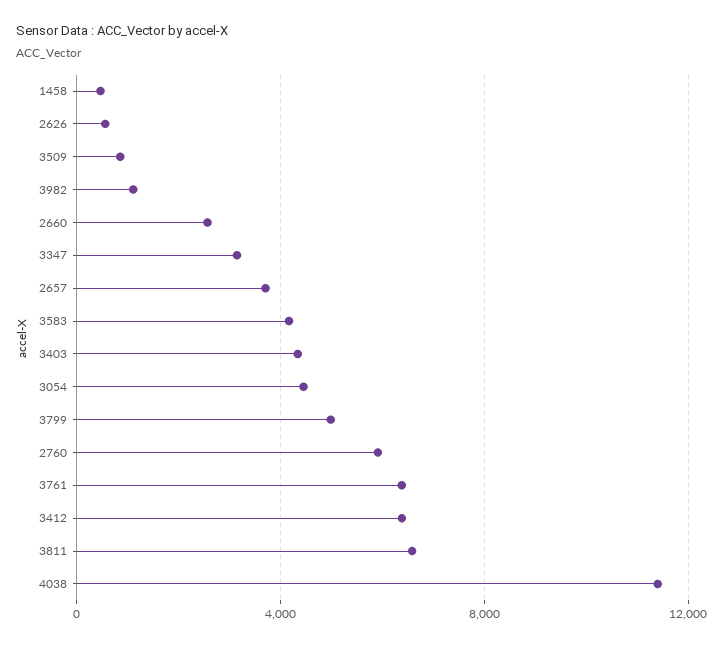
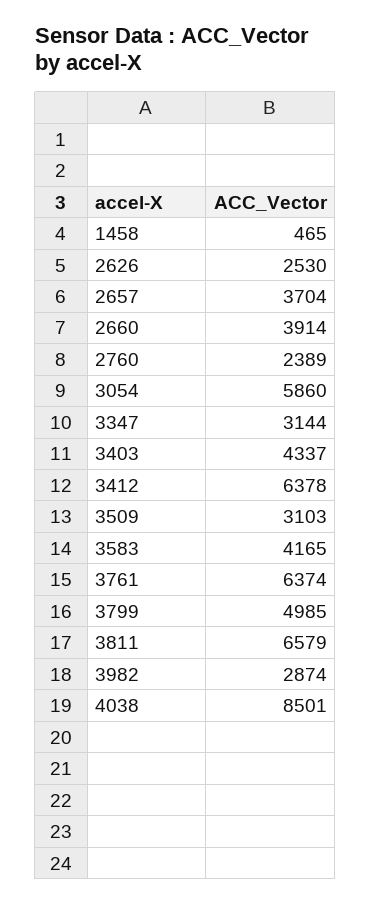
  {
    "1458": 465,
-   "2626": 500,
+   "2626": 2530,
-   "3509": 1000,
+   "3509": 3103,
-   "3982": 1000,
+   "3982": 2874,
-   "2660": 2500,
+   "2660": 3914,
    "3347": 3144,
    "2657": 3704,
    "3583": 4165,
    "3403": 4337,
-   "3054": 4500,
+   "3054": 5860,
    "3799": 4985,
-   "2760": 6000,
+   "2760": 2389,
    "3761": 6374,
    "3412": 6378,
    "3811": 6579,
-   "4038": 11500
+   "4038": 8501
  }

